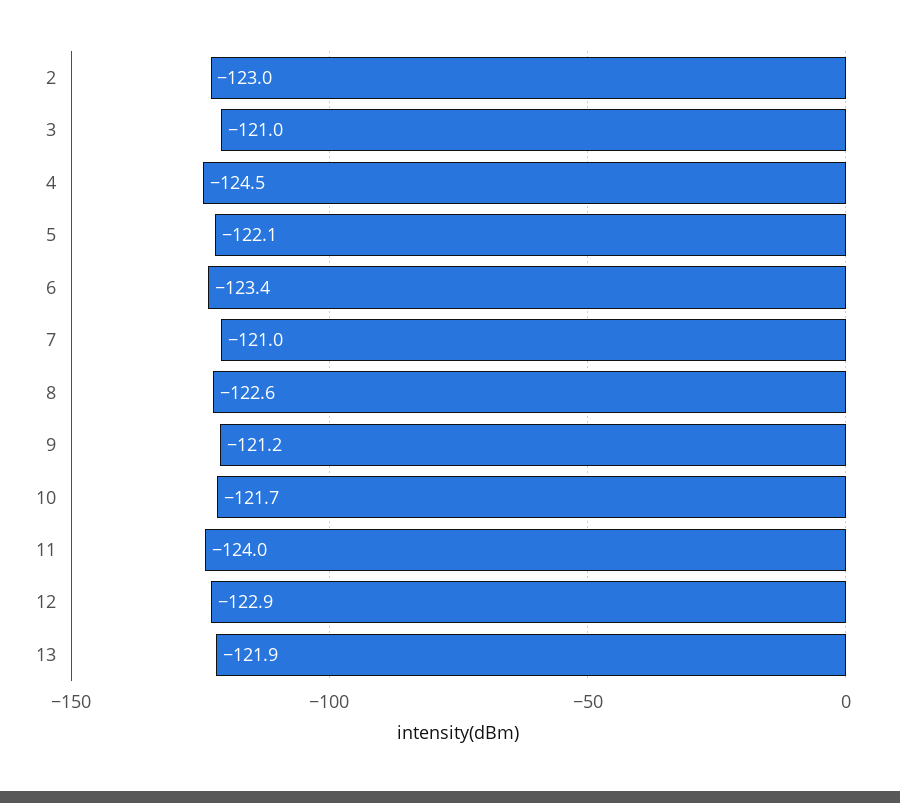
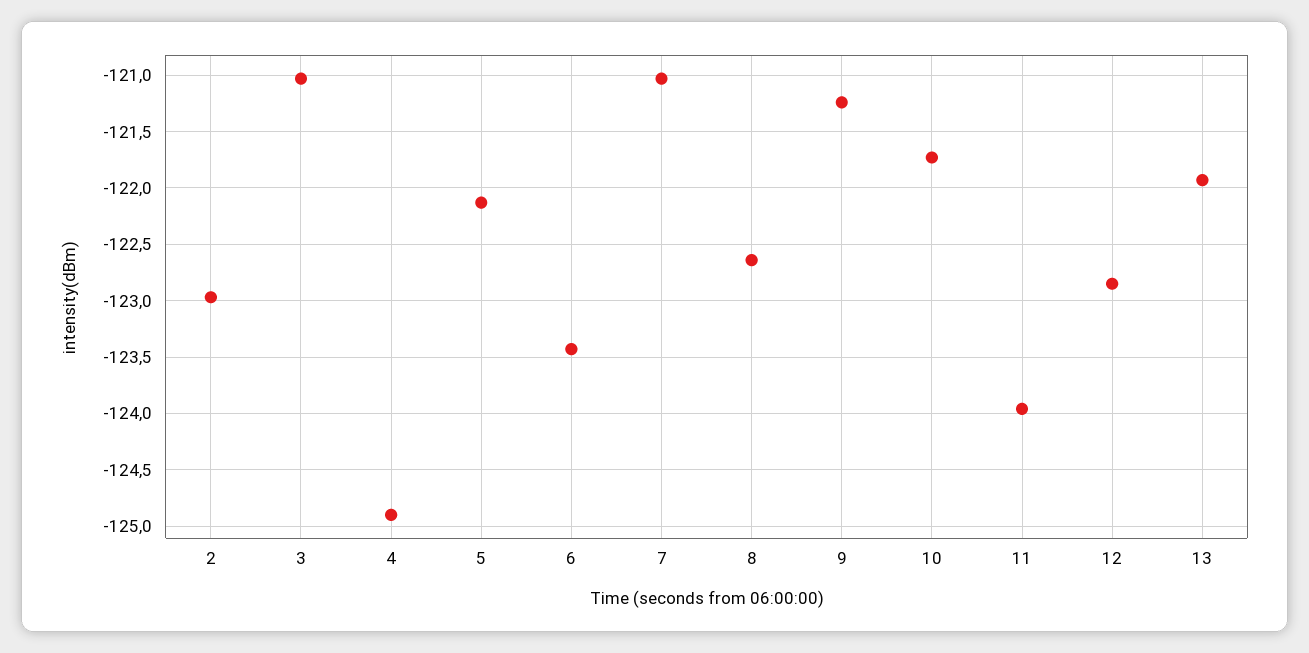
  {
    "2": -123,
    "3": -121,
-   "4": -124.5,
+   "4": -124.9,
    "5": -122.1,
    "6": -123.4,
    "7": -121,
    "8": -122.6,
    "9": -121.2,
    "10": -121.7,
    "11": -124,
    "12": -122.9,
    "13": -121.9
  }

